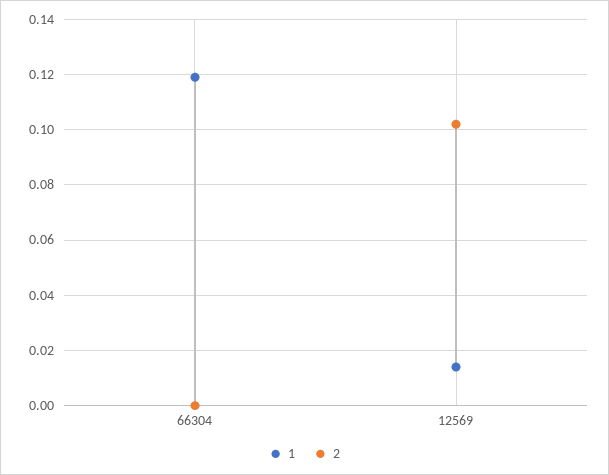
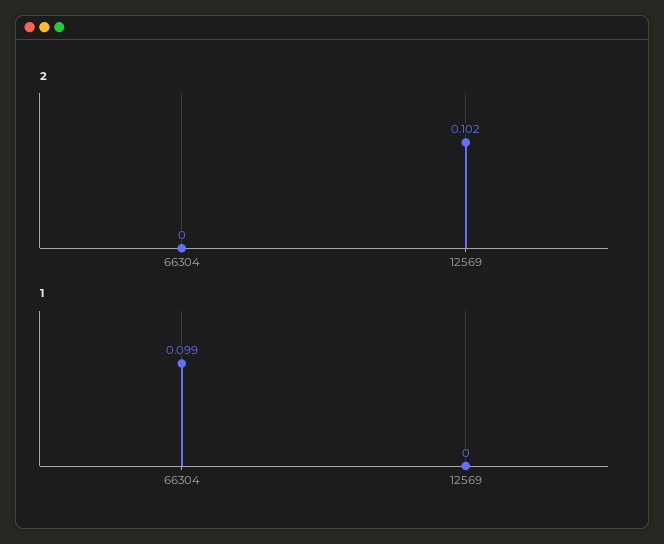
  {
    "1": {
-     "66304": 0.12,
+     "66304": 0.099,
-     "12569": 0.015
+     "12569": 0
    },
    "2": {
      "66304": 0,
      "12569": 0.102
    }
  }

